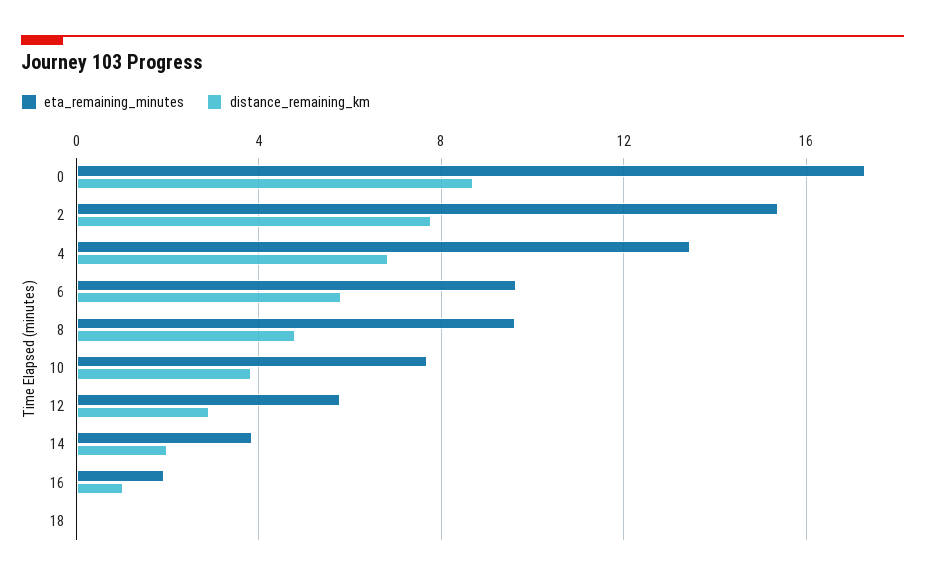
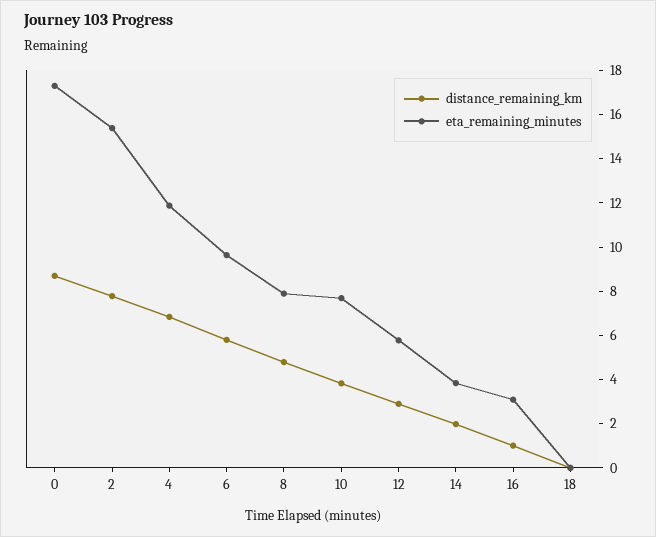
  {
    "eta_remaining_minutes": {
      "0": 17.5,
      "2": 15.5,
-     "4": 13.5,
+     "4": 12,
      "6": 9.5,
-     "8": 9.5,
+     "8": 8,
      "10": 7.5,
      "12": 6,
      "14": 4,
-     "16": 2,
+     "16": 3,
      "18": 0
    },
    "distance_remaining_km": {
      "0": 8.5,
      "2": 8,
      "4": 7,
      "6": 6,
      "8": 5,
      "10": 4,
      "12": 3,
      "14": 2,
      "16": 1,
      "18": 0
    }
  }

